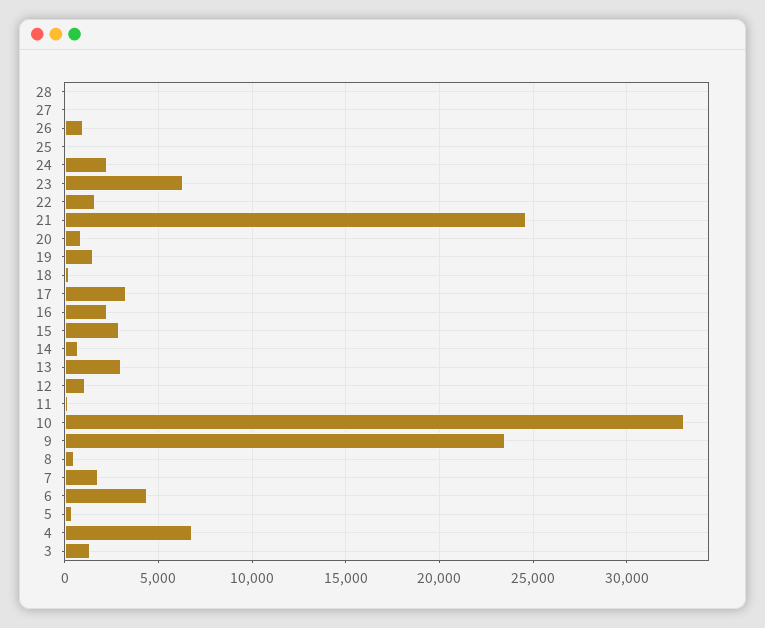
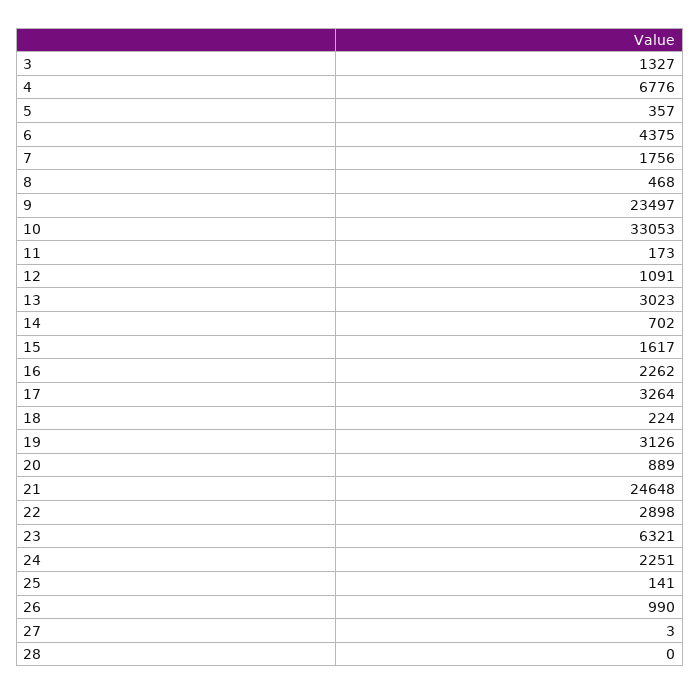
  {
    "28": 0,
    "27": 3,
    "26": 990,
    "25": 141,
    "24": 2251,
    "23": 6321,
-   "22": 1500,
+   "22": 2898,
    "21": 24648,
    "20": 889,
-   "19": 1500,
+   "19": 3126,
    "18": 224,
    "17": 3264,
    "16": 2262,
-   "15": 3000,
+   "15": 1617,
    "14": 702,
    "13": 3023,
    "12": 1091,
    "11": 173,
    "10": 33053,
    "9": 23497,
    "8": 468,
    "7": 1756,
    "6": 4375,
    "5": 357,
    "4": 6776,
    "3": 1327
  }

